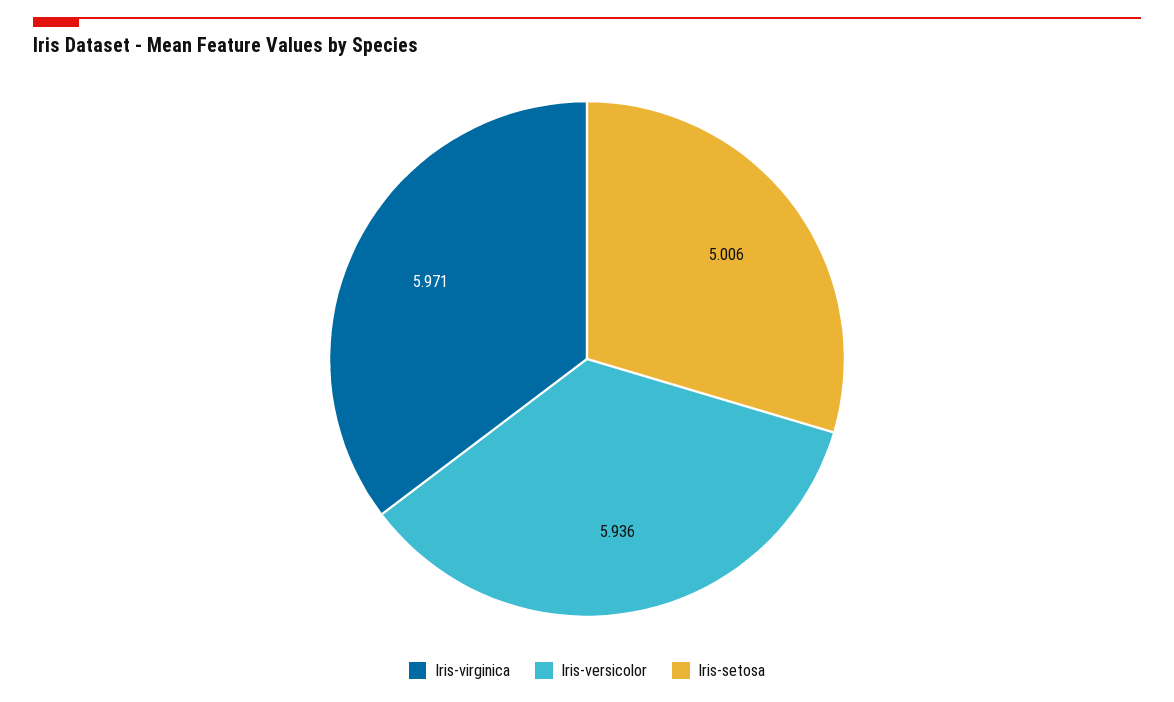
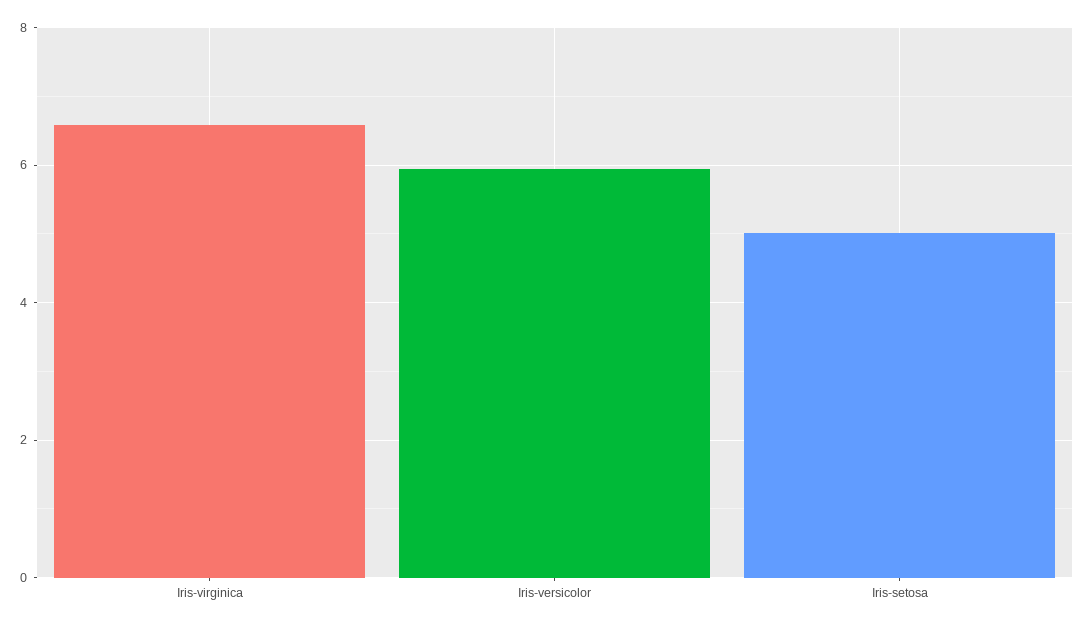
  {
-   "Iris-virginica": 5.971,
+   "Iris-virginica": 6.6,
    "Iris-versicolor": 5.936,
    "Iris-setosa": 5.006
  }

